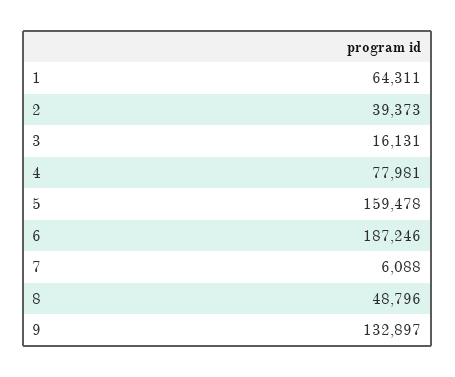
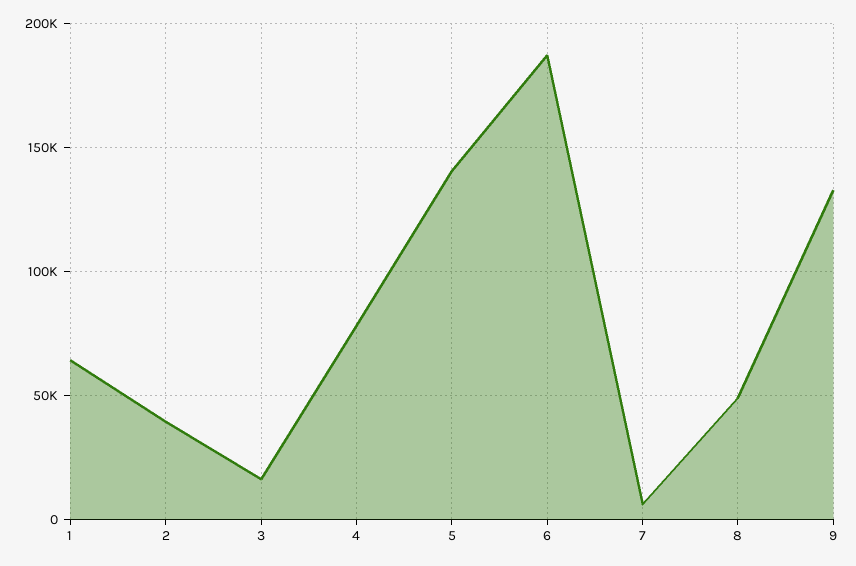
  {
    "1": 64311,
    "2": 39373,
    "3": 16131,
    "4": 77981,
-   "5": 159478,
+   "5": 140000,
    "6": 187246,
    "7": 6088,
    "8": 48796,
    "9": 132897
  }

